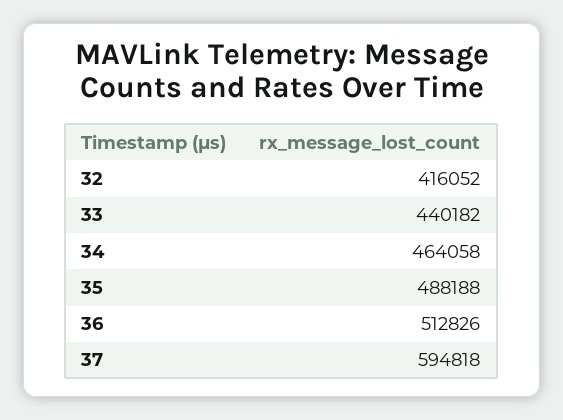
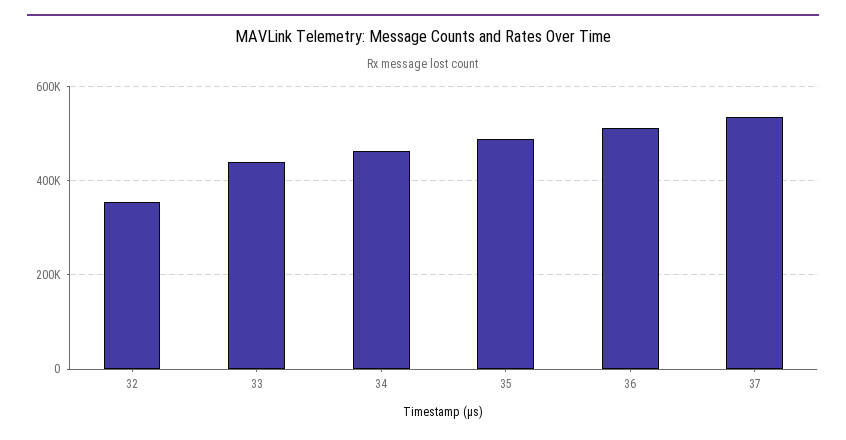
  {
-   "32": 416052,
+   "32": 360000,
    "33": 440182,
    "34": 464058,
    "35": 488188,
    "36": 512826,
-   "37": 594818
+   "37": 540000
  }

